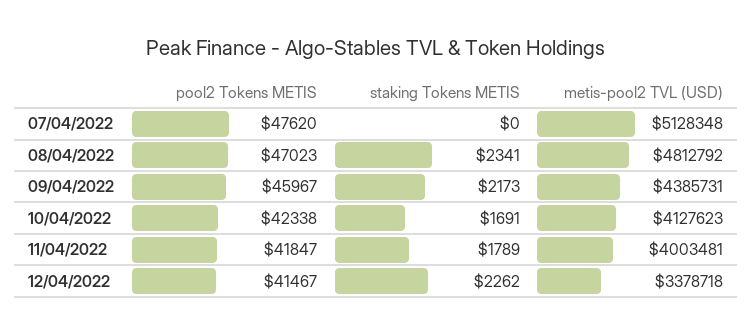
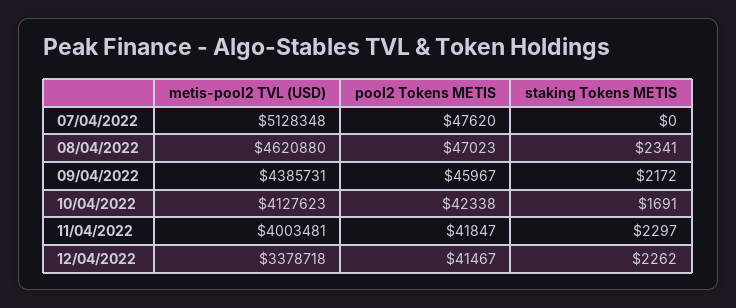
  {
    "pool2 Tokens METIS": {
      "07/04/2022": 47620,
      "08/04/2022": 47023,
      "09/04/2022": 45967,
      "10/04/2022": 42338,
      "11/04/2022": 41847,
      "12/04/2022": 41467
    },
    "staking Tokens METIS": {
      "07/04/2022": 0,
      "08/04/2022": 2341,
-     "09/04/2022": 2173,
+     "09/04/2022": 2172,
      "10/04/2022": 1691,
-     "11/04/2022": 1789,
+     "11/04/2022": 2297,
      "12/04/2022": 2262
    },
    "metis-pool2 TVL (USD)": {
      "07/04/2022": 5128348,
-     "08/04/2022": 4812792,
+     "08/04/2022": 4620880,
      "09/04/2022": 4385731,
      "10/04/2022": 4127623,
      "11/04/2022": 4003481,
      "12/04/2022": 3378718
    }
  }

